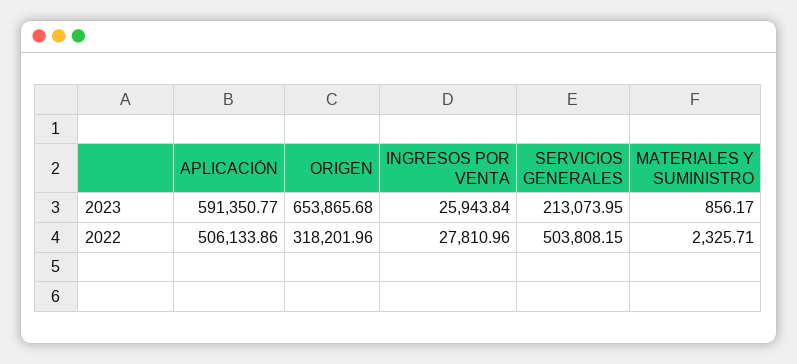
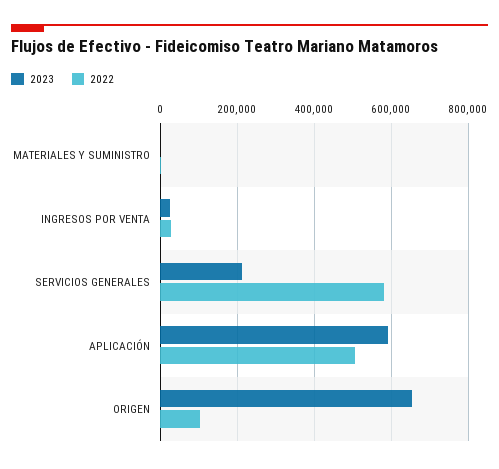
  {
    "2023": {
      "APLICACIÓN": 591350.77,
      "ORIGEN": 653865.68,
      "INGRESOS POR VENTA": 25943.84,
      "SERVICIOS GENERALES": 213073.95,
      "MATERIALES Y SUMINISTRO": 856.17
    },
    "2022": {
      "APLICACIÓN": 506133.86,
-     "ORIGEN": 318201.96,
+     "ORIGEN": 100000,
      "INGRESOS POR VENTA": 27810.96,
-     "SERVICIOS GENERALES": 503808.15,
+     "SERVICIOS GENERALES": 580000,
      "MATERIALES Y SUMINISTRO": 2325.71
    }
  }

